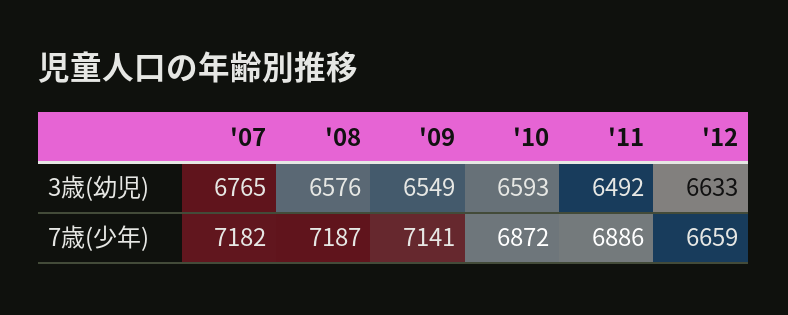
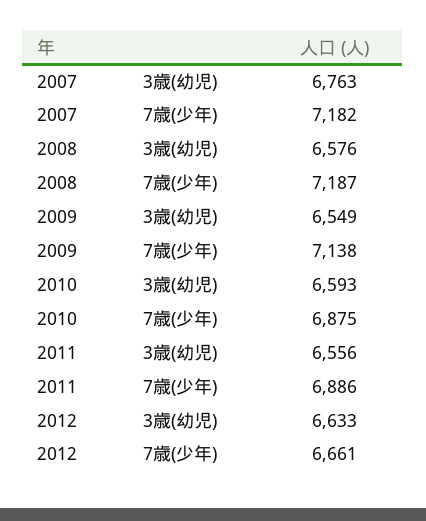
  {
    "'07": {
-     "3歳(幼児)": 6765,
+     "3歳(幼児)": 6763,
      "7歳(少年)": 7182
    },
    "'08": {
      "3歳(幼児)": 6576,
      "7歳(少年)": 7187
    },
    "'09": {
      "3歳(幼児)": 6549,
-     "7歳(少年)": 7141
+     "7歳(少年)": 7138
    },
    "'10": {
      "3歳(幼児)": 6593,
-     "7歳(少年)": 6872
+     "7歳(少年)": 6875
    },
    "'11": {
-     "3歳(幼児)": 6492,
+     "3歳(幼児)": 6556,
      "7歳(少年)": 6886
    },
    "'12": {
      "3歳(幼児)": 6633,
-     "7歳(少年)": 6659
+     "7歳(少年)": 6661
    }
  }

